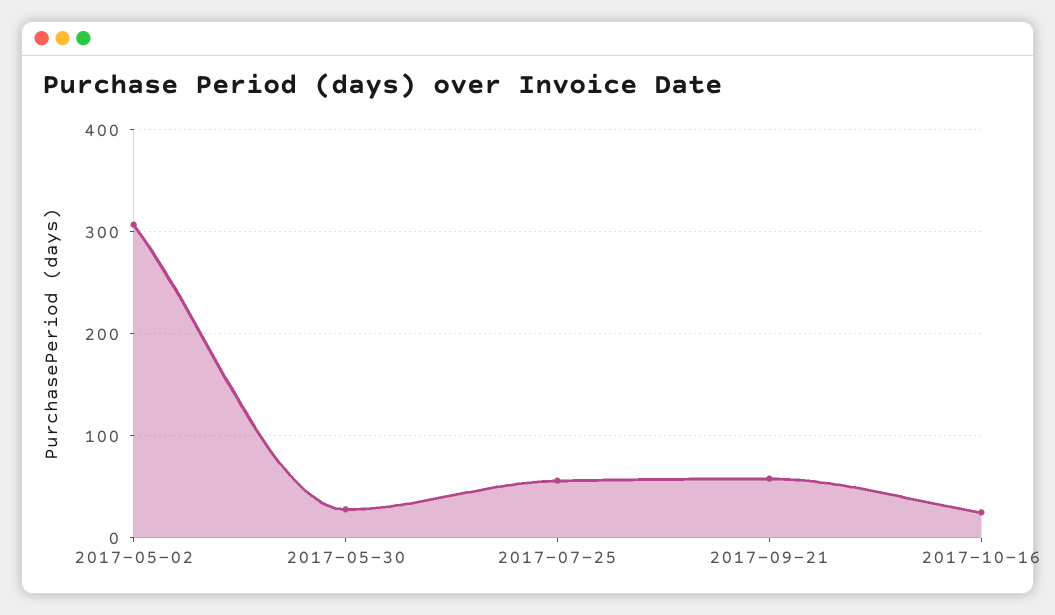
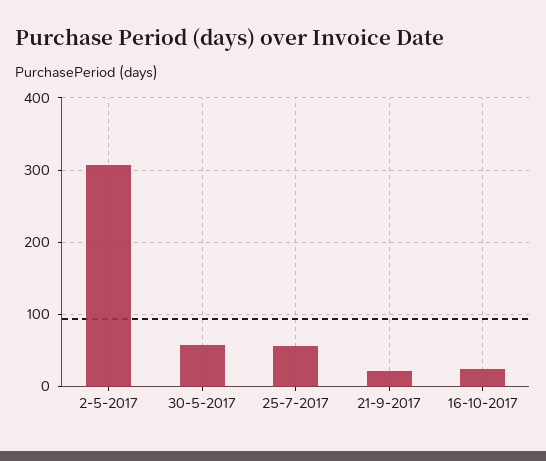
  {
    "2017-05-02": 310,
-   "2017-05-30": 30,
+   "2017-05-30": 60,
    "2017-07-25": 60,
-   "2017-09-21": 60,
+   "2017-09-21": 20,
    "2017-10-16": 30
  }

